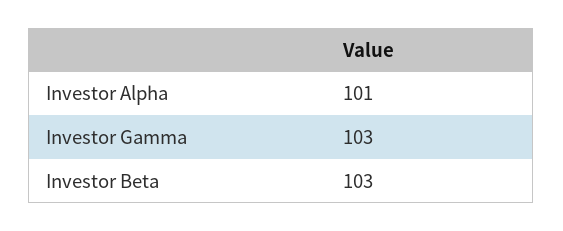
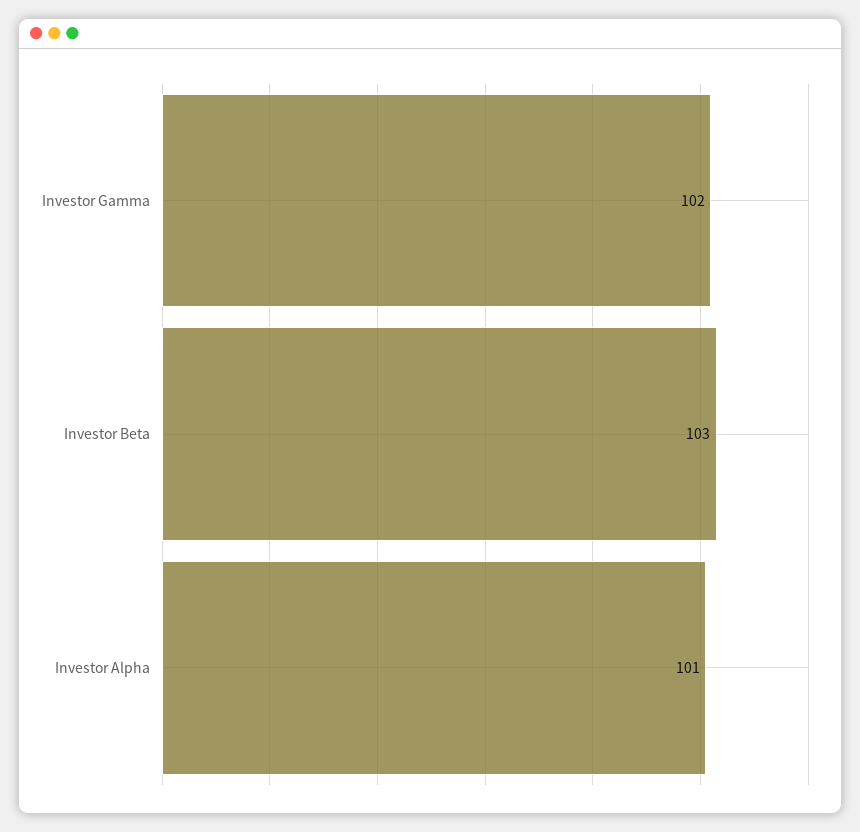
  {
    "Investor Alpha": 101,
-   "Investor Gamma": 103,
+   "Investor Gamma": 102,
    "Investor Beta": 103
  }

